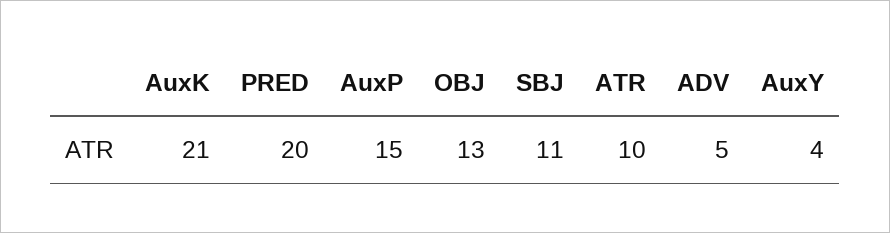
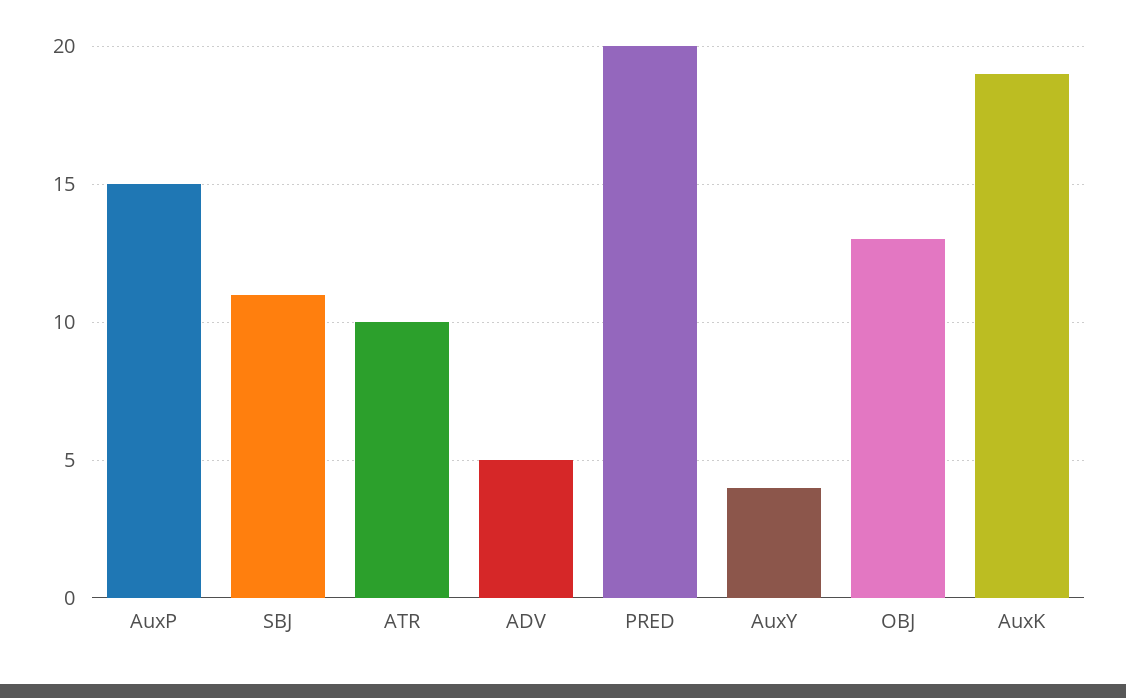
  {
-   "AuxK": 21,
+   "AuxK": 19,
    "PRED": 20,
    "AuxP": 15,
    "OBJ": 13,
    "SBJ": 11,
    "ATR": 10,
    "ADV": 5,
    "AuxY": 4
  }

